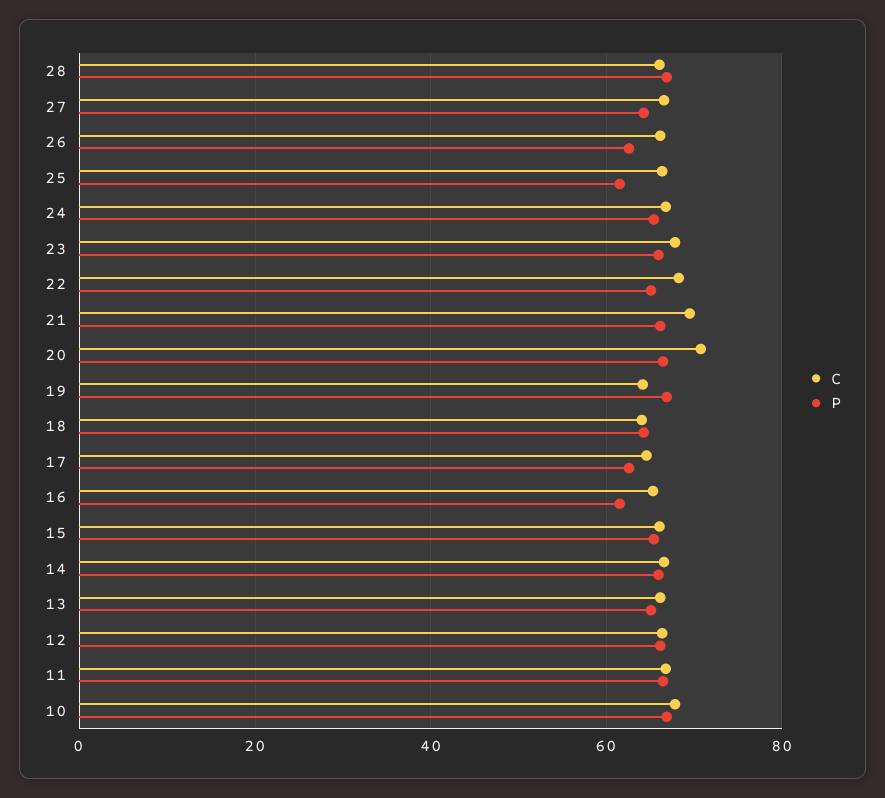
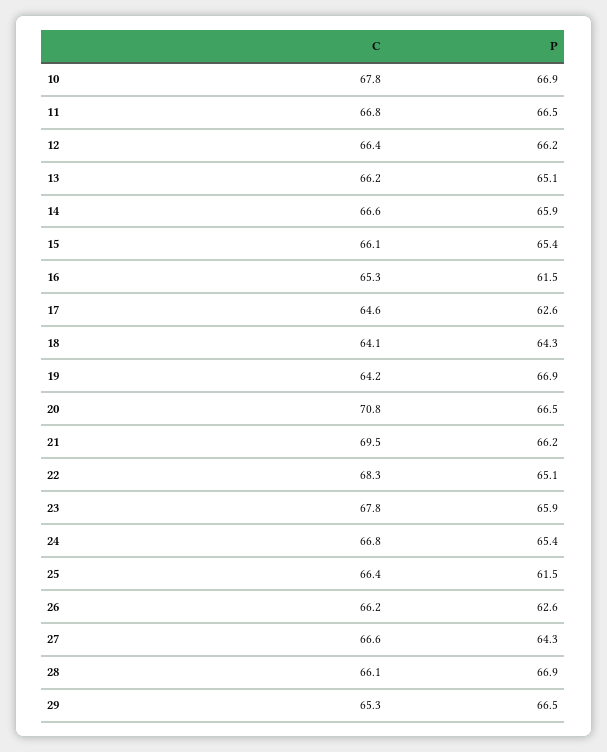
  {
    "C": {
      "28": 66.1,
      "27": 66.6,
      "26": 66.2,
      "25": 66.4,
      "24": 66.8,
      "23": 67.8,
      "22": 68.3,
      "21": 69.5,
      "20": 70.8,
      "19": 64.2,
      "18": 64.1,
      "17": 64.6,
      "16": 65.3,
      "15": 66.1,
      "14": 66.6,
      "13": 66.2,
      "12": 66.4,
      "11": 66.8,
-     "10": 67.8
+     "10": 67.8,
+     "29": 65.3
    },
    "P": {
      "28": 66.9,
      "27": 64.3,
      "26": 62.6,
      "25": 61.5,
      "24": 65.4,
      "23": 65.9,
      "22": 65.1,
      "21": 66.2,
      "20": 66.5,
      "19": 66.9,
      "18": 64.3,
      "17": 62.6,
      "16": 61.5,
      "15": 65.4,
      "14": 65.9,
      "13": 65.1,
      "12": 66.2,
      "11": 66.5,
-     "10": 66.9
+     "10": 66.9,
+     "29": 66.5
    }
  }

